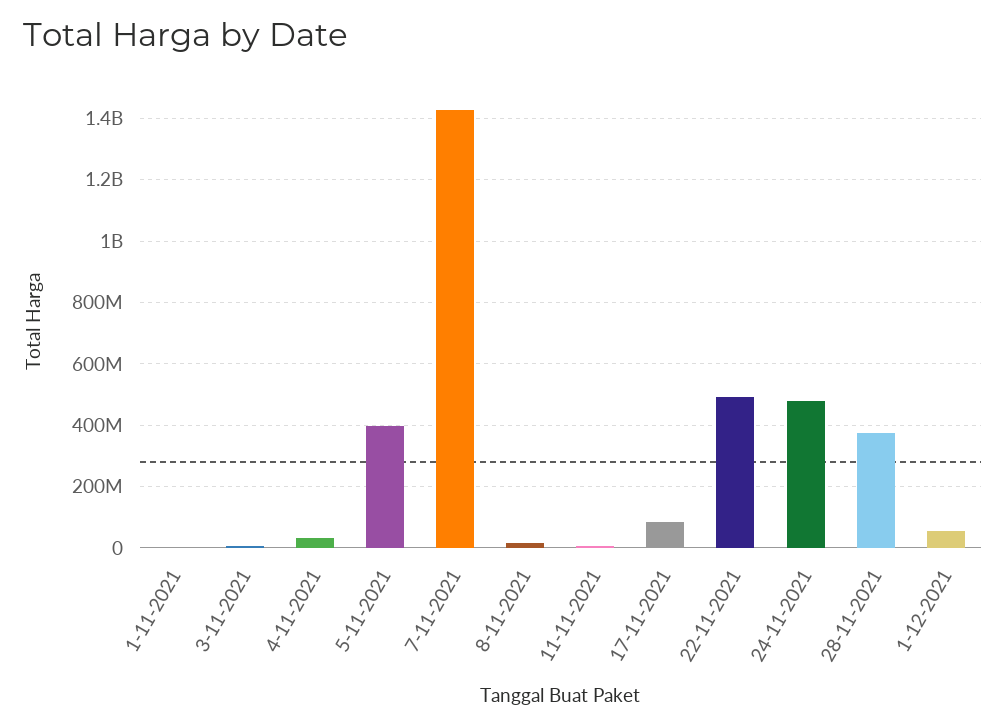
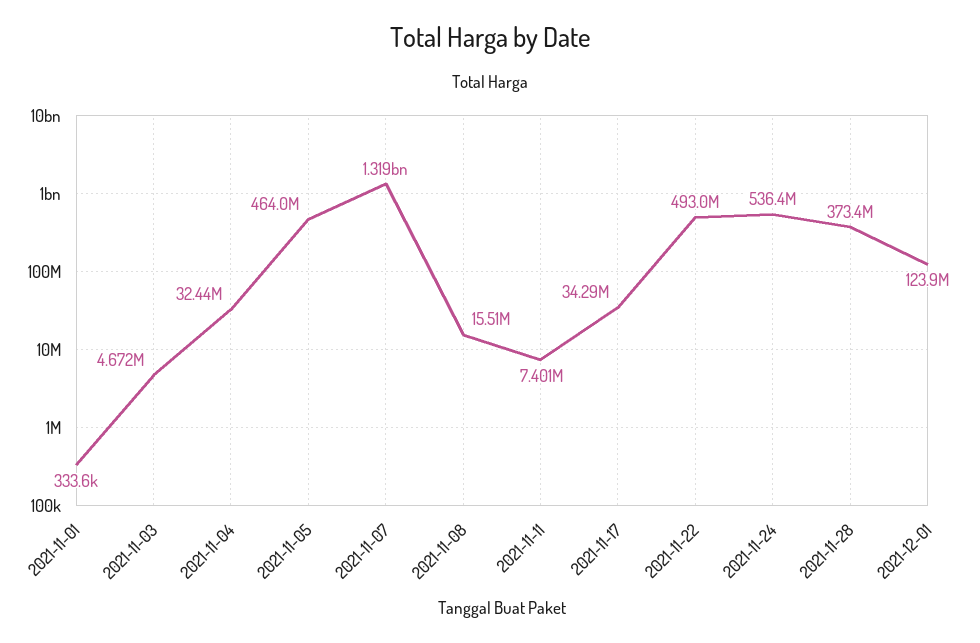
  {
    "1-11-2021": 333600,
    "3-11-2021": 4672000,
    "4-11-2021": 32440000,
-   "5-11-2021": 400000000,
+   "5-11-2021": 464000000,
-   "7-11-2021": 1420000000,
+   "7-11-2021": 1319000000,
    "8-11-2021": 15510000,
    "11-11-2021": 7401000,
-   "17-11-2021": 80000000,
+   "17-11-2021": 34290000,
    "22-11-2021": 493000000,
-   "24-11-2021": 480000000,
+   "24-11-2021": 536400000,
    "28-11-2021": 373400000,
-   "1-12-2021": 60000000
+   "1-12-2021": 123900000
  }

